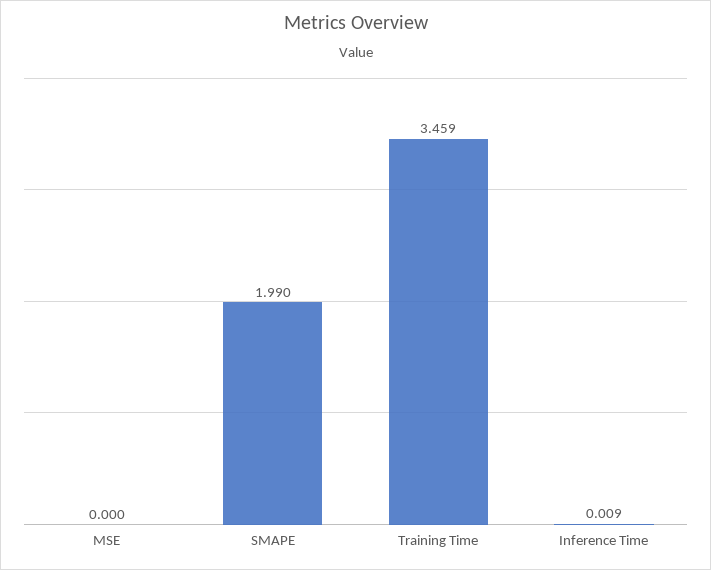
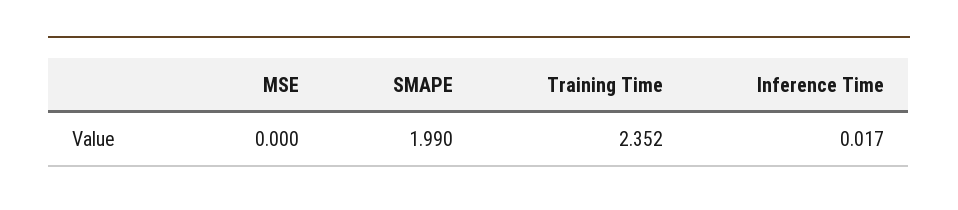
  {
    "MSE": 0,
    "SMAPE": 1.99,
-   "Training Time": 3.459,
+   "Training Time": 2.352,
-   "Inference Time": 0.009
+   "Inference Time": 0.017
  }

